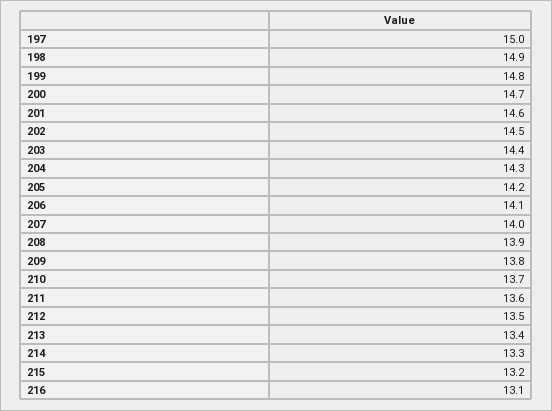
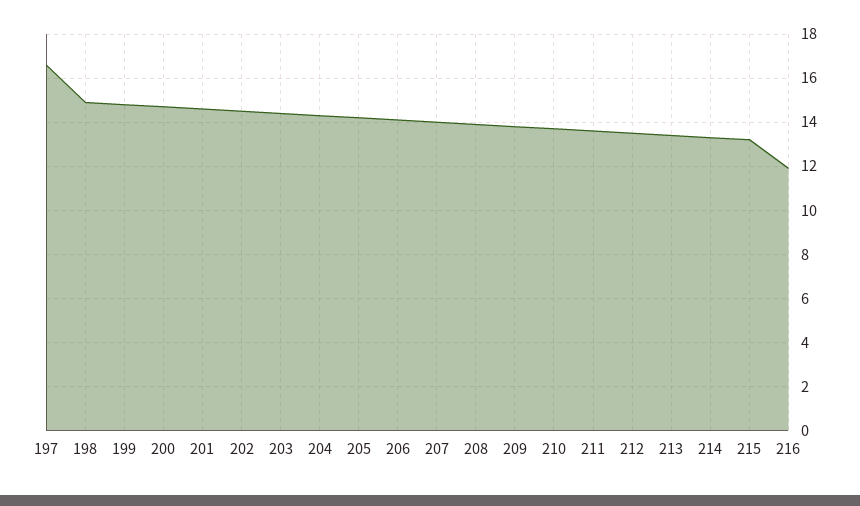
  {
-   "197": 15,
+   "197": 16.5,
    "198": 14.9,
    "199": 14.8,
    "200": 14.7,
    "201": 14.6,
    "202": 14.5,
    "203": 14.4,
    "204": 14.3,
    "205": 14.2,
    "206": 14.1,
    "207": 14,
    "208": 13.9,
    "209": 13.8,
    "210": 13.7,
    "211": 13.6,
    "212": 13.5,
    "213": 13.4,
    "214": 13.3,
    "215": 13.2,
-   "216": 13.1
+   "216": 12
  }

